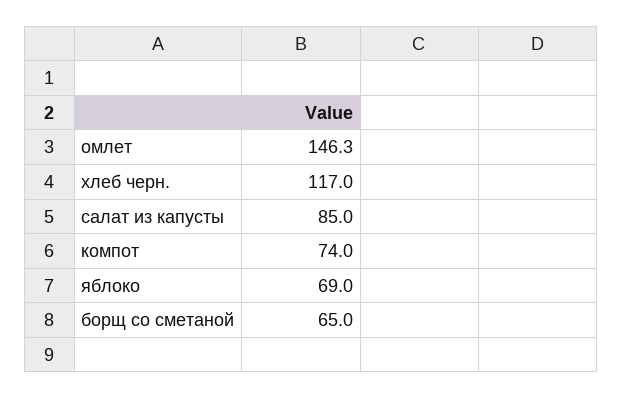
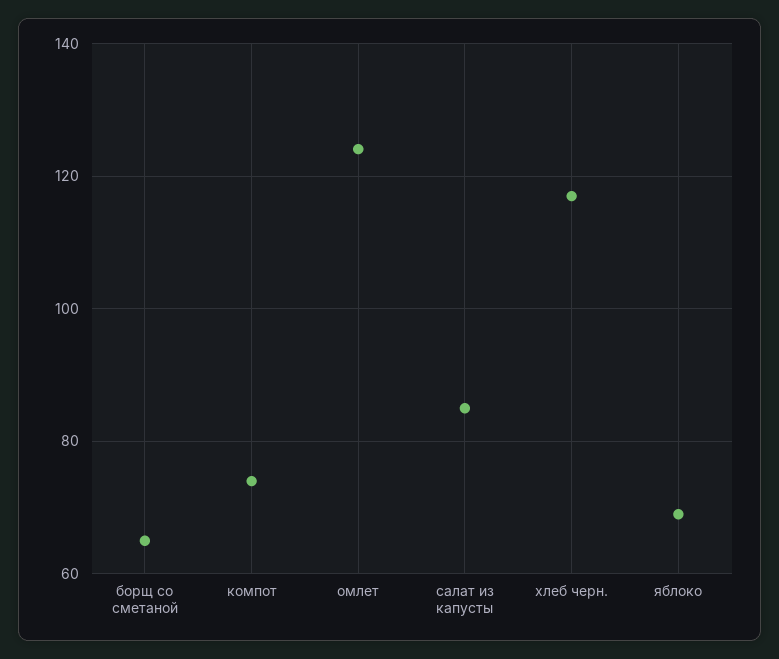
  {
-   "омлет": 146.3,
+   "омлет": 124,
    "хлеб черн.": 117,
    "салат из капусты": 85,
    "компот": 74,
    "яблоко": 69,
    "борщ со сметаной": 65
  }

